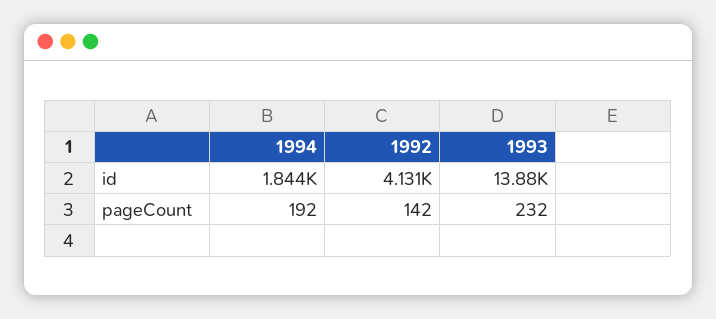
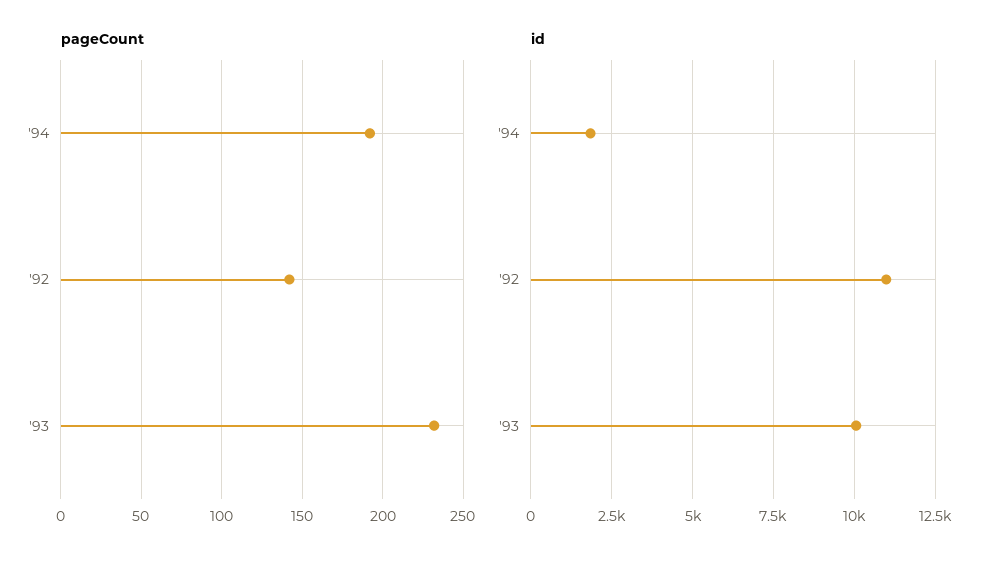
  {
    "id": {
      "1994": 1844,
-     "1992": 4131,
+     "1992": 11000,
-     "1993": 13880
+     "1993": 10000
    },
    "pageCount": {
      "1994": 192,
      "1992": 142,
      "1993": 232
    }
  }

